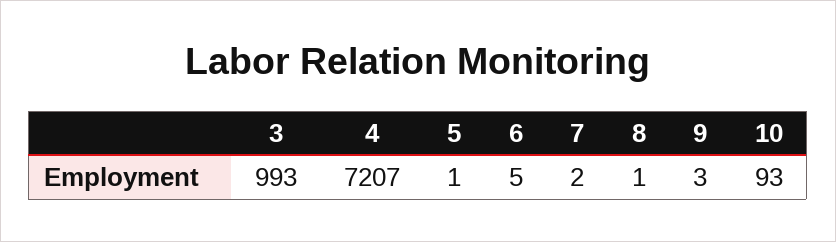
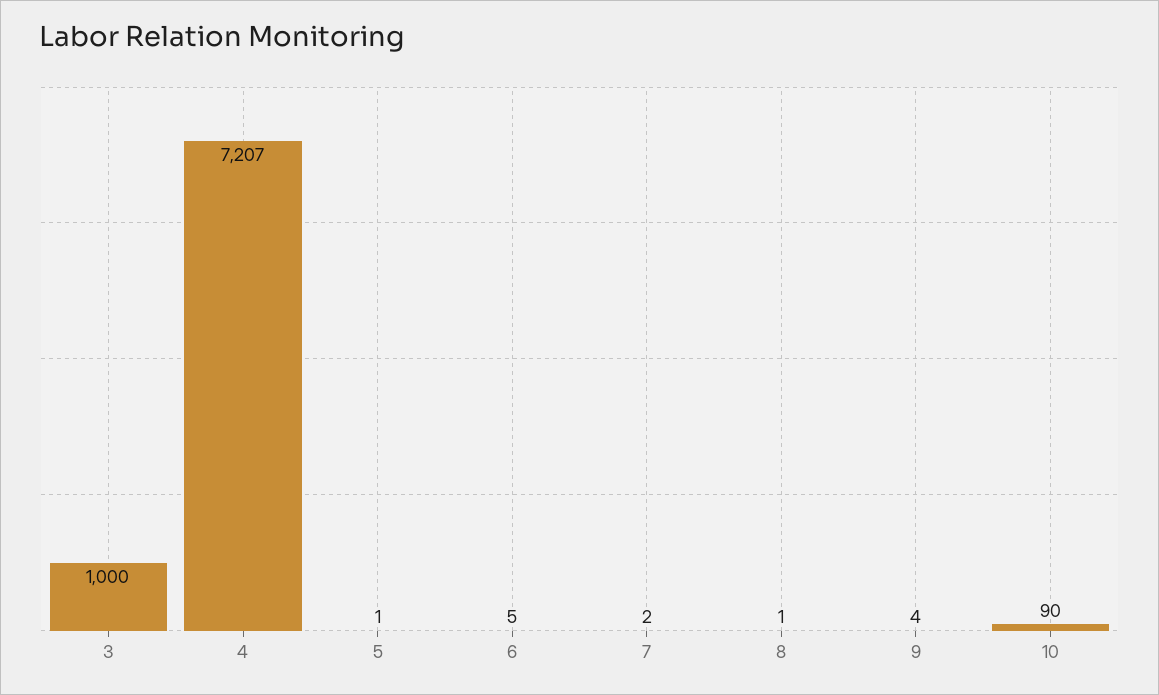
  {
-   "3": 993,
+   "3": 1000,
    "4": 7207,
    "5": 1,
    "6": 5,
    "7": 2,
    "8": 1,
-   "9": 3,
+   "9": 4,
-   "10": 93
+   "10": 90
  }

